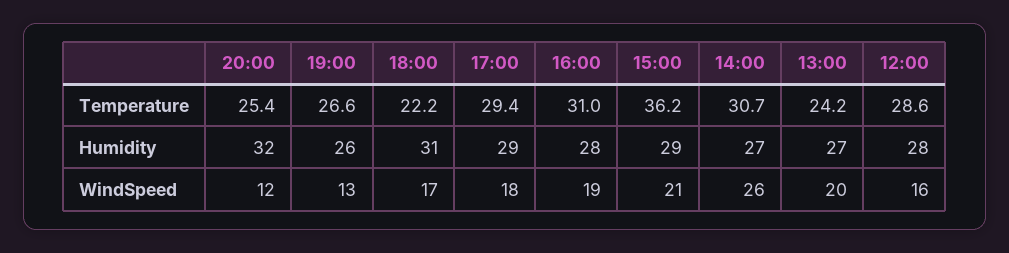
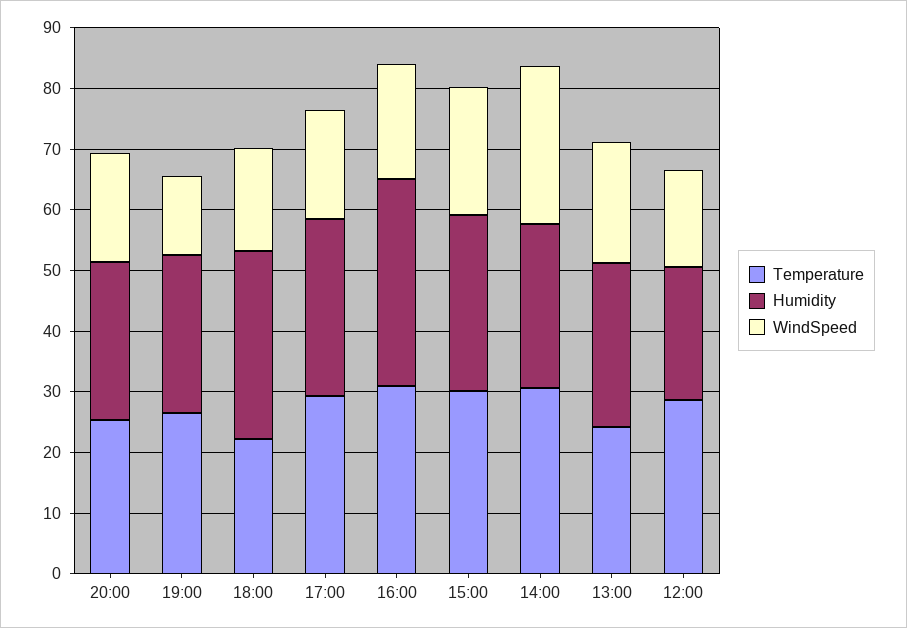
  {
    "Temperature": {
      "20:00": 25.4,
      "19:00": 26.6,
      "18:00": 22.2,
      "17:00": 29.4,
      "16:00": 31,
-     "15:00": 36.2,
+     "15:00": 30,
      "14:00": 30.7,
      "13:00": 24.2,
      "12:00": 28.6
    },
    "Humidity": {
-     "20:00": 32,
+     "20:00": 26,
      "19:00": 26,
      "18:00": 31,
      "17:00": 29,
-     "16:00": 28,
+     "16:00": 34,
      "15:00": 29,
      "14:00": 27,
      "13:00": 27,
-     "12:00": 28
+     "12:00": 22
    },
    "WindSpeed": {
-     "20:00": 12,
+     "20:00": 18,
      "19:00": 13,
      "18:00": 17,
      "17:00": 18,
      "16:00": 19,
      "15:00": 21,
      "14:00": 26,
      "13:00": 20,
      "12:00": 16
    }
  }

